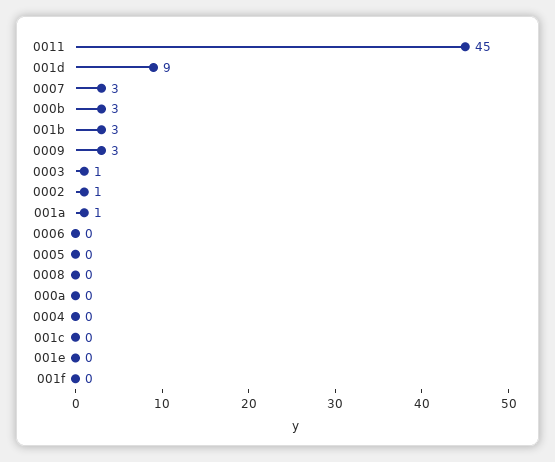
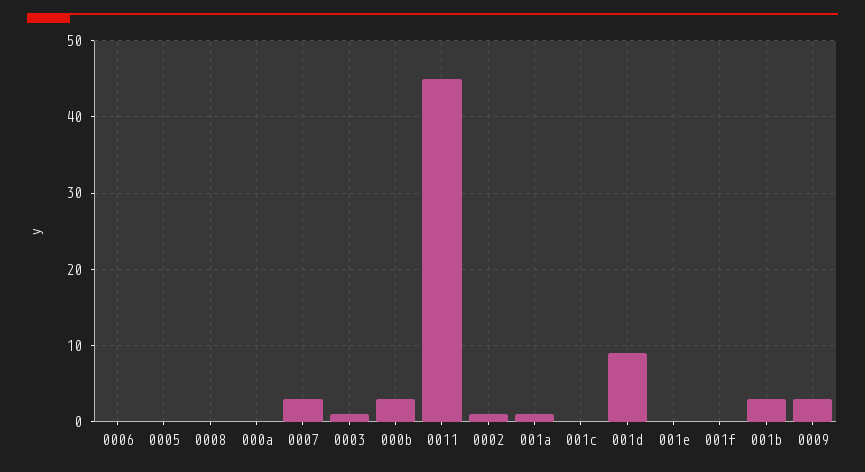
  {
    "0011": 45,
    "001d": 9,
    "0007": 3,
    "000b": 3,
    "001b": 3,
    "0009": 3,
    "0003": 1,
    "0002": 1,
    "001a": 1,
    "0006": 0,
    "0005": 0,
    "0008": 0,
    "000a": 0,
-   "0004": 0,
    "001c": 0,
    "001e": 0,
    "001f": 0
  }

